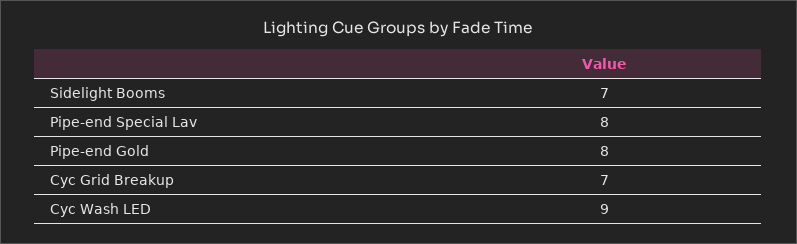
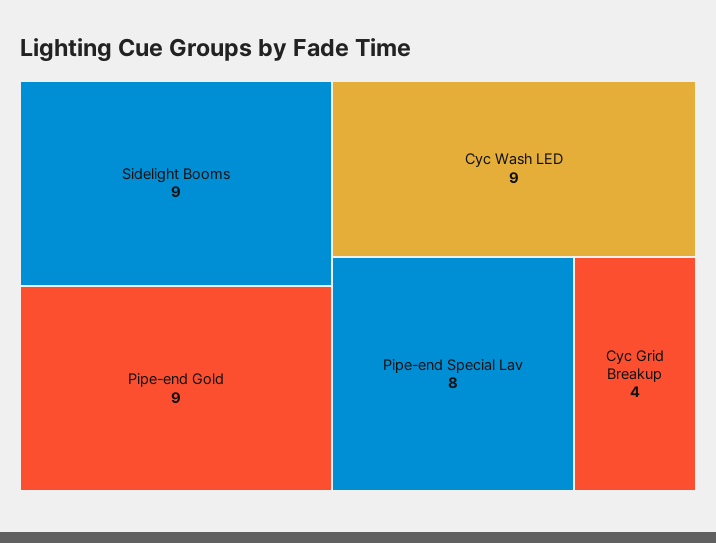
  {
-   "Sidelight Booms": 7,
+   "Sidelight Booms": 9,
    "Pipe-end Special Lav": 8,
-   "Pipe-end Gold": 8,
+   "Pipe-end Gold": 9,
-   "Cyc Grid Breakup": 7,
+   "Cyc Grid Breakup": 4,
    "Cyc Wash LED": 9
  }

